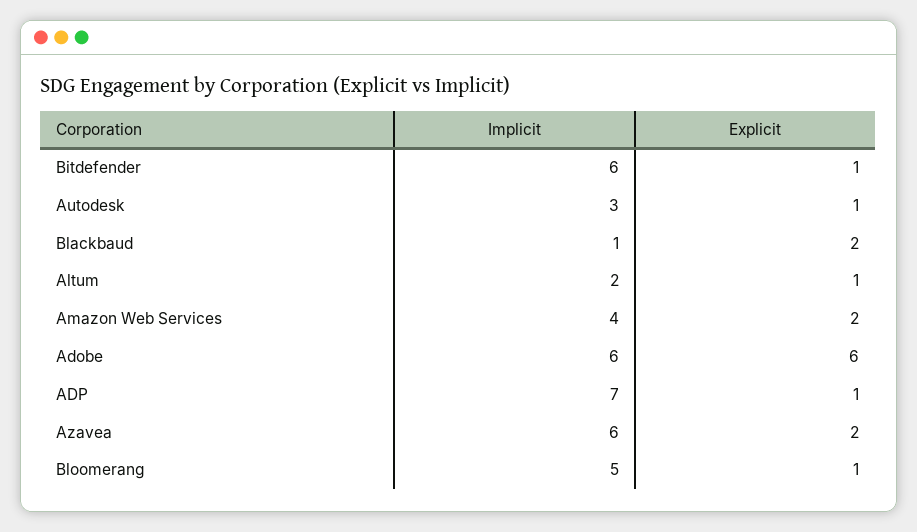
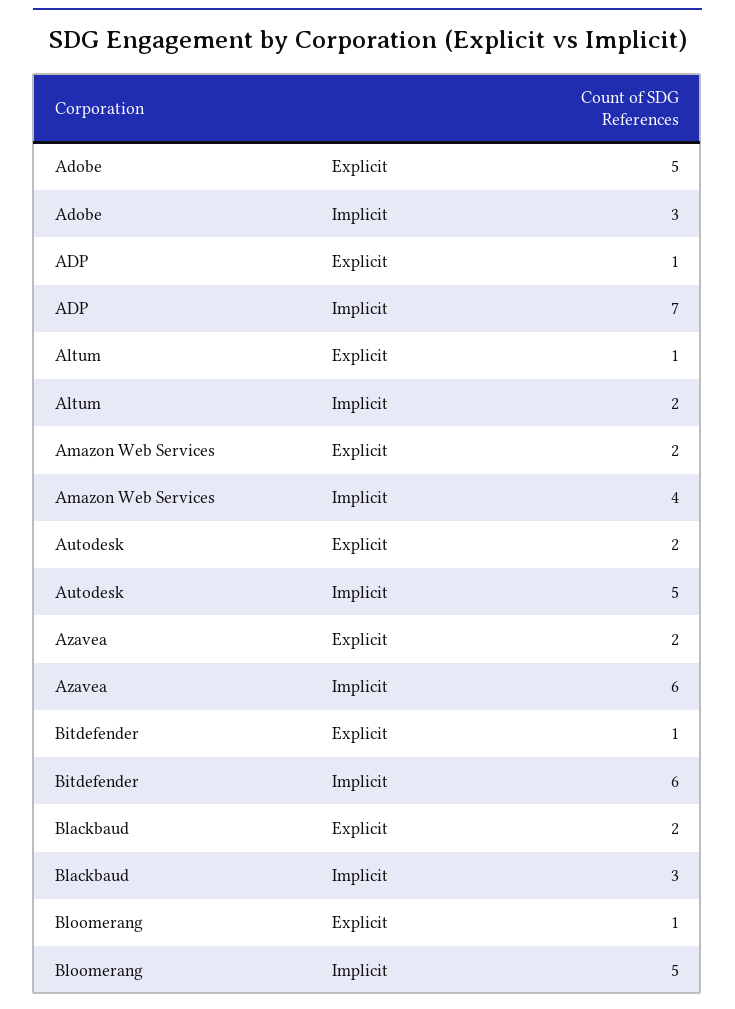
  {
    "Implicit": {
      "Bitdefender": 6,
-     "Autodesk": 3,
+     "Autodesk": 5,
-     "Blackbaud": 1,
+     "Blackbaud": 3,
      "Altum": 2,
      "Amazon Web Services": 4,
-     "Adobe": 6,
+     "Adobe": 3,
      "ADP": 7,
      "Azavea": 6,
      "Bloomerang": 5
    },
    "Explicit": {
      "Bitdefender": 1,
-     "Autodesk": 1,
+     "Autodesk": 2,
      "Blackbaud": 2,
      "Altum": 1,
      "Amazon Web Services": 2,
-     "Adobe": 6,
+     "Adobe": 5,
      "ADP": 1,
      "Azavea": 2,
      "Bloomerang": 1
    }
  }

